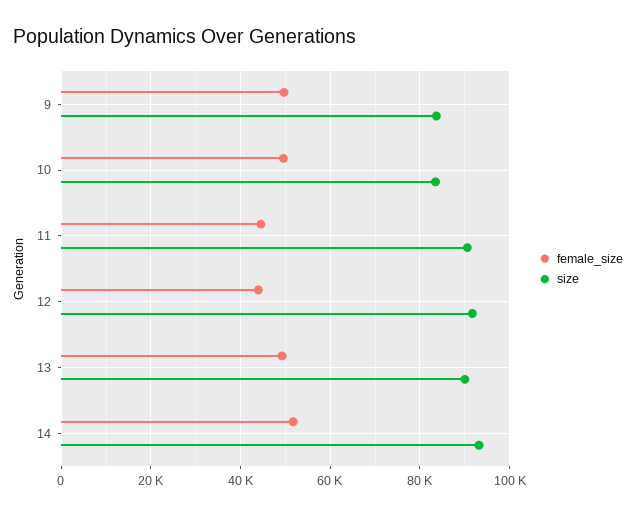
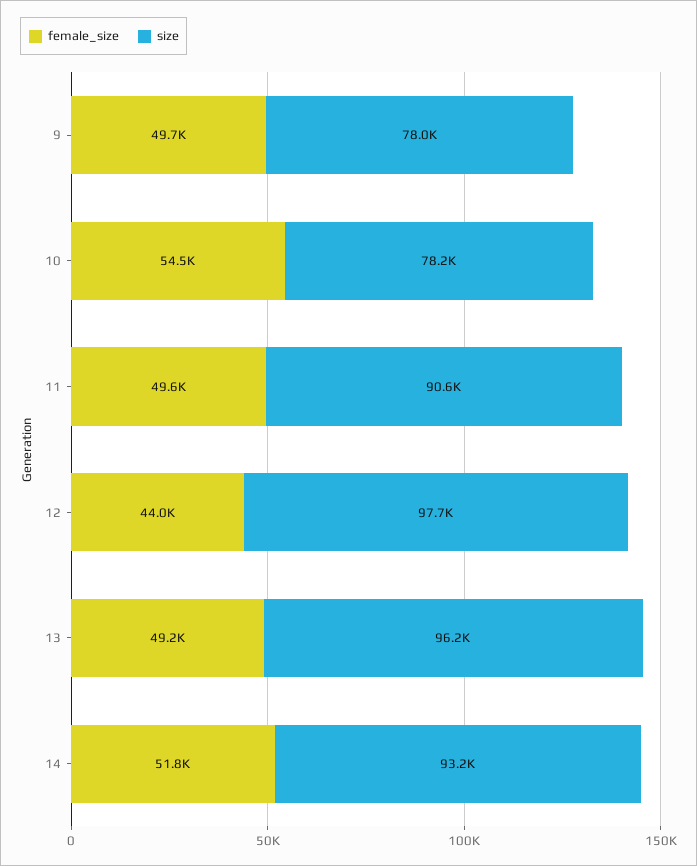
  {
    "female_size": {
      "9": 49700,
-     "10": 50000,
+     "10": 54500,
-     "11": 44000,
+     "11": 49600,
      "12": 44000,
      "13": 49200,
      "14": 51800
    },
    "size": {
-     "9": 84000,
+     "9": 78000,
-     "10": 84000,
+     "10": 78200,
      "11": 90600,
-     "12": 92000,
+     "12": 97700,
-     "13": 90000,
+     "13": 96200,
      "14": 93200
    }
  }

